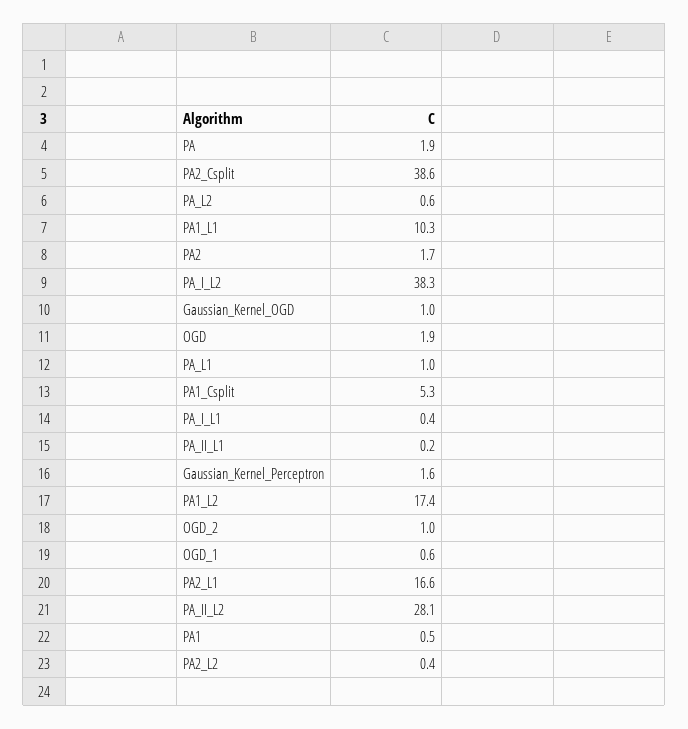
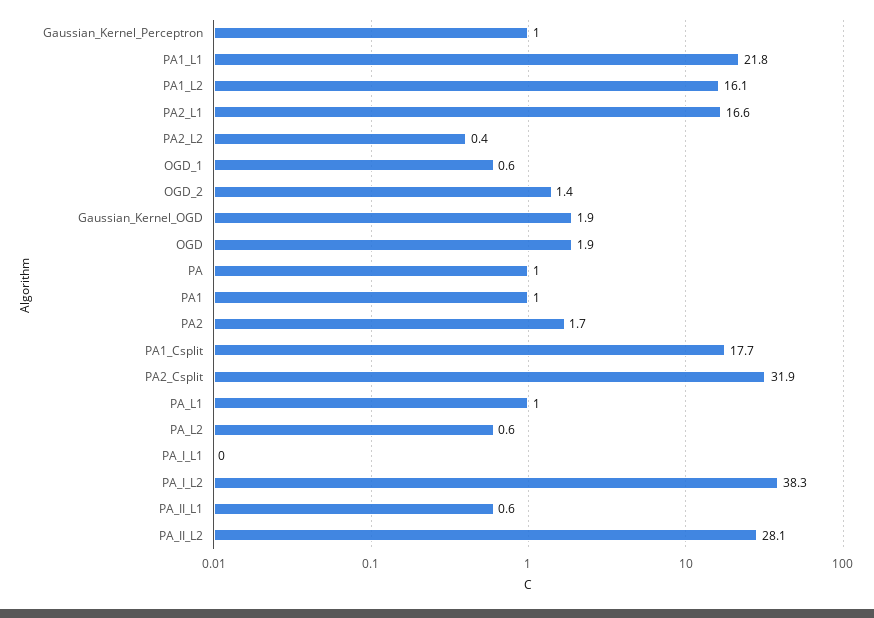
  {
-   "PA": 1.9,
+   "PA": 1,
-   "PA2_Csplit": 38.6,
+   "PA2_Csplit": 31.9,
    "PA_L2": 0.6,
-   "PA1_L1": 10.3,
+   "PA1_L1": 21.8,
    "PA2": 1.7,
    "PA_I_L2": 38.3,
-   "Gaussian_Kernel_OGD": 1,
+   "Gaussian_Kernel_OGD": 1.9,
    "OGD": 1.9,
    "PA_L1": 1,
-   "PA1_Csplit": 5.3,
+   "PA1_Csplit": 17.7,
-   "PA_I_L1": 0.4,
+   "PA_I_L1": 0,
-   "PA_II_L1": 0.2,
+   "PA_II_L1": 0.6,
-   "Gaussian_Kernel_Perceptron": 1.6,
+   "Gaussian_Kernel_Perceptron": 1,
-   "PA1_L2": 17.4,
+   "PA1_L2": 16.1,
-   "OGD_2": 1,
+   "OGD_2": 1.4,
    "OGD_1": 0.6,
    "PA2_L1": 16.6,
    "PA_II_L2": 28.1,
-   "PA1": 0.5,
+   "PA1": 1,
    "PA2_L2": 0.4
  }

